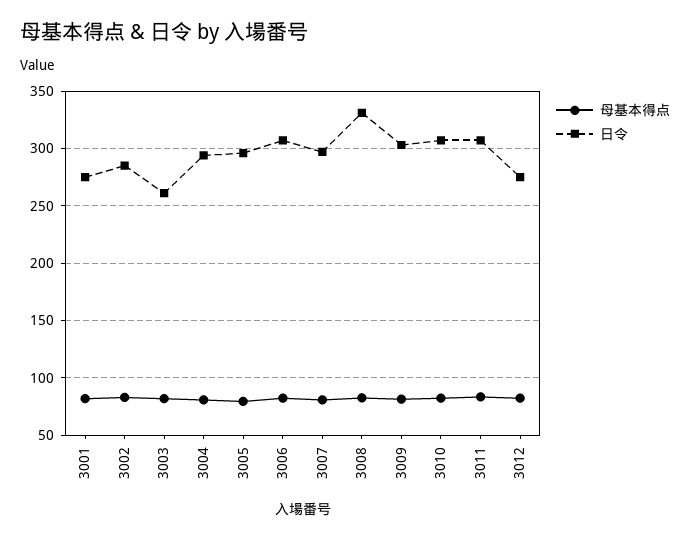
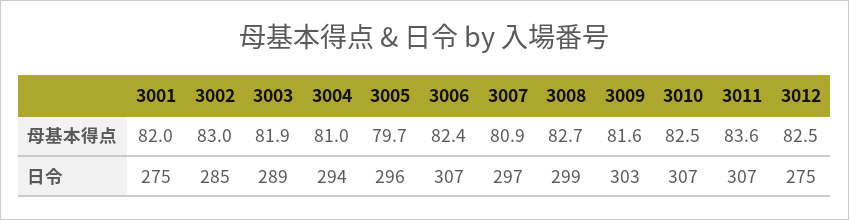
  {
    "母基本得点": {
      "3001": 82,
      "3002": 83,
      "3003": 81.9,
      "3004": 81,
      "3005": 79.7,
      "3006": 82.4,
      "3007": 80.9,
      "3008": 82.7,
      "3009": 81.6,
      "3010": 82.5,
      "3011": 83.6,
      "3012": 82.5
    },
    "日令": {
      "3001": 275,
      "3002": 285,
-     "3003": 260,
+     "3003": 289,
      "3004": 294,
      "3005": 296,
      "3006": 307,
      "3007": 297,
-     "3008": 330,
+     "3008": 299,
      "3009": 303,
      "3010": 307,
      "3011": 307,
      "3012": 275
    }
  }

